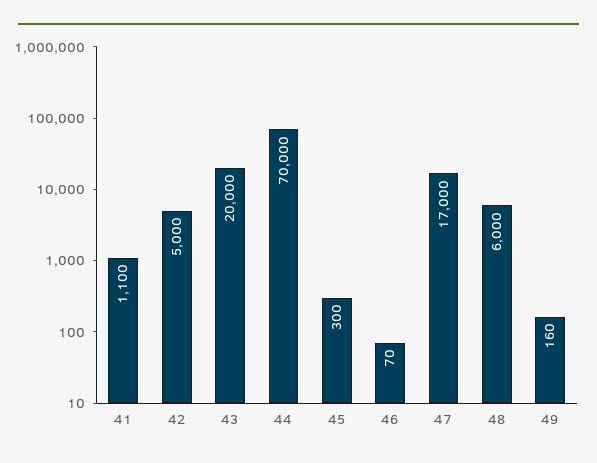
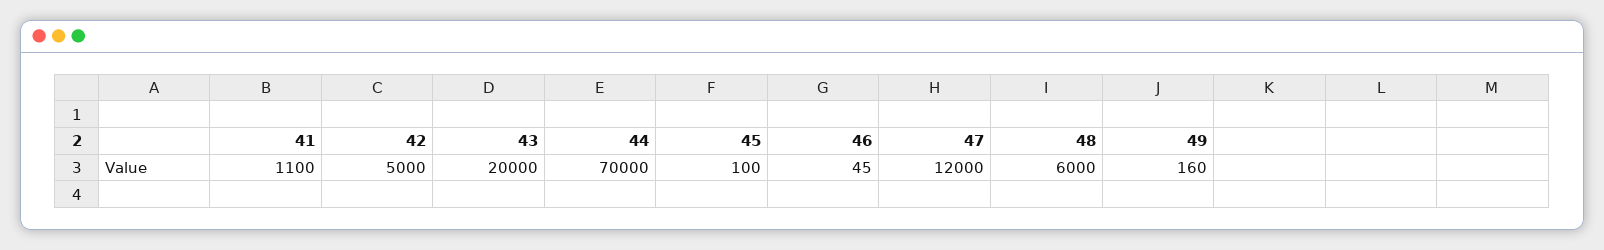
  {
    "41": 1100,
    "42": 5000,
    "43": 20000,
    "44": 70000,
-   "45": 300,
+   "45": 100,
-   "46": 70,
+   "46": 45,
-   "47": 17000,
+   "47": 12000,
    "48": 6000,
    "49": 160
  }

